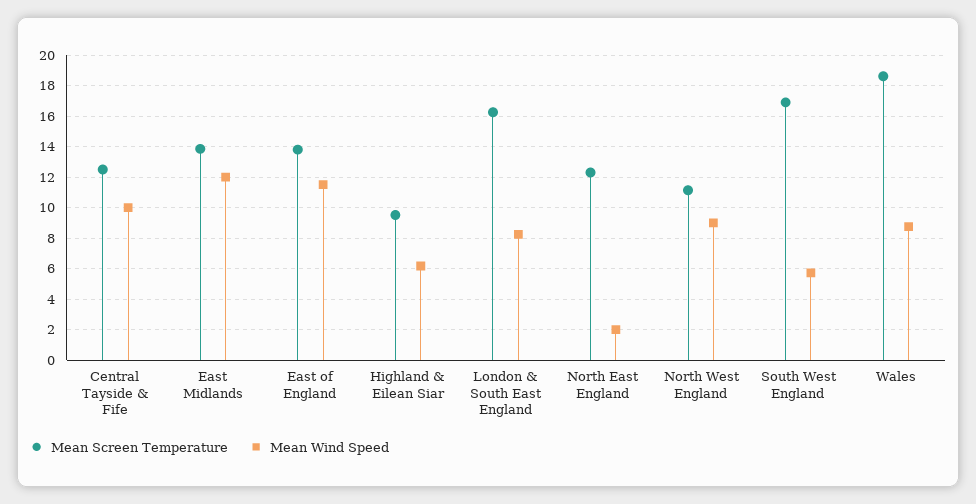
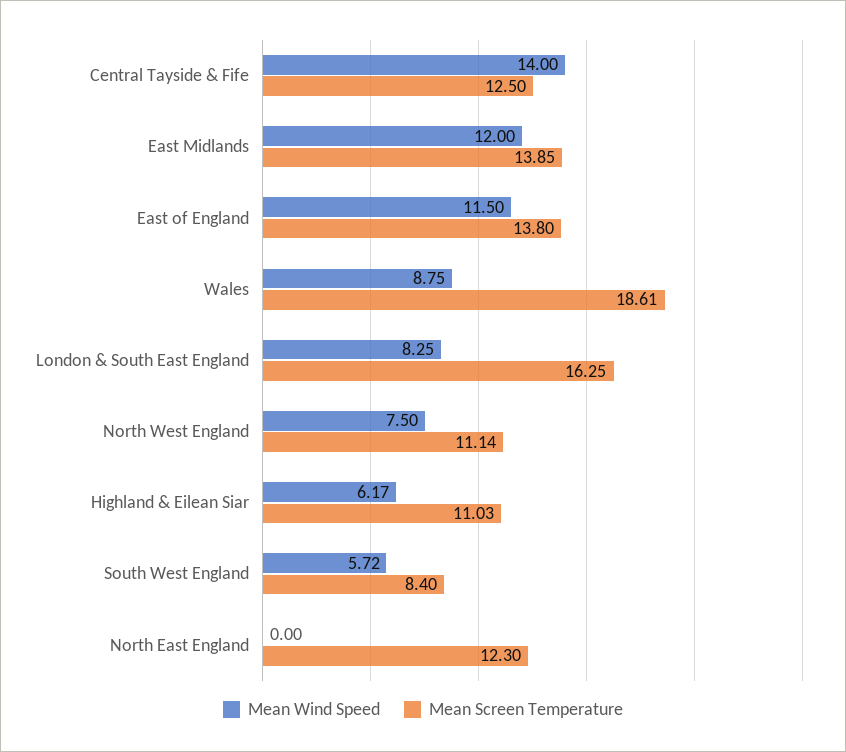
  {
    "Mean Screen Temperature": {
      "Central Tayside & Fife": 12.5,
      "East Midlands": 13.85,
      "East of England": 13.8,
-     "Highland & Eilean Siar": 9.5,
+     "Highland & Eilean Siar": 11.03,
      "London & South East England": 16.25,
      "North East England": 12.3,
      "North West England": 11.14,
-     "South West England": 17,
+     "South West England": 8.4,
      "Wales": 18.61
    },
    "Mean Wind Speed": {
-     "Central Tayside & Fife": 10,
+     "Central Tayside & Fife": 14,
      "East Midlands": 12,
      "East of England": 11.5,
      "Highland & Eilean Siar": 6.17,
      "London & South East England": 8.25,
-     "North East England": 2,
+     "North East England": 0,
-     "North West England": 9,
+     "North West England": 7.5,
      "South West England": 5.72,
      "Wales": 8.75
    }
  }

